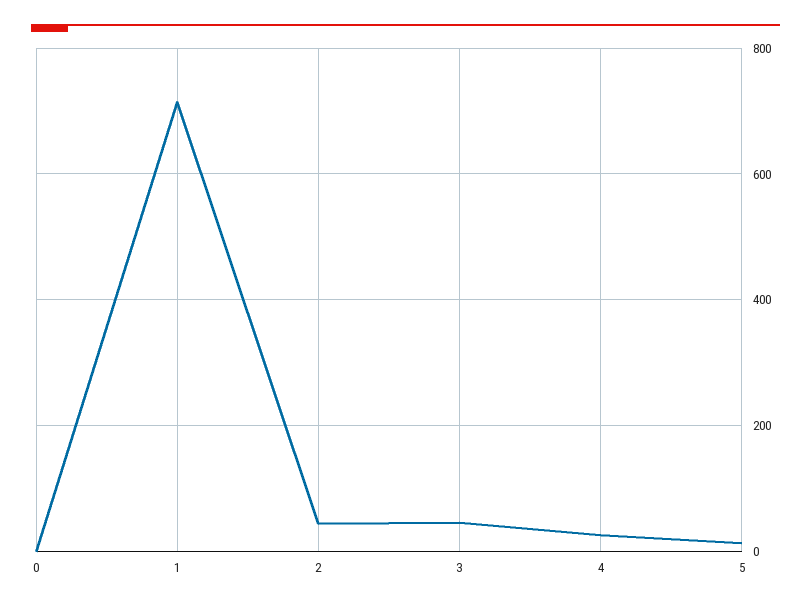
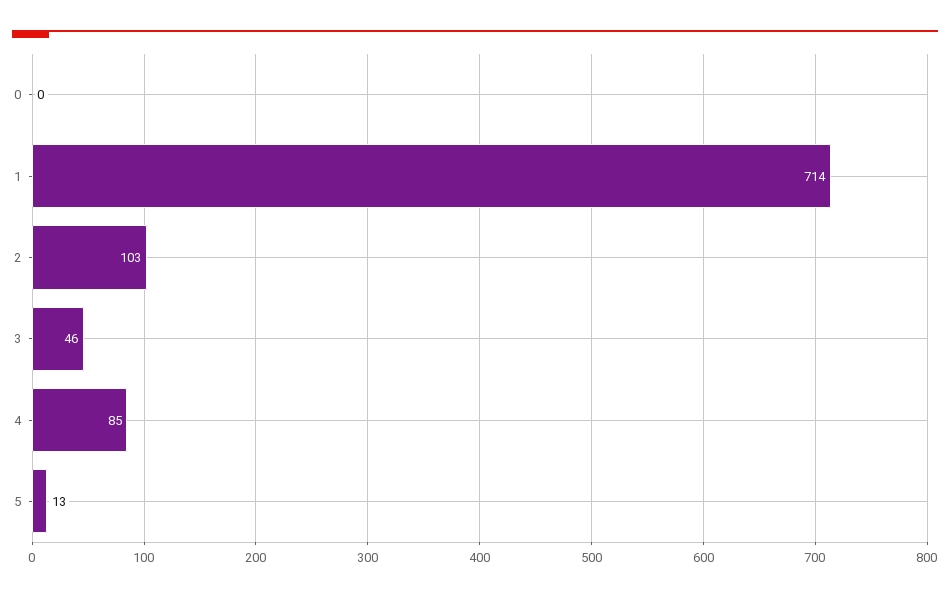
  {
    "0": 0,
    "1": 714,
-   "2": 40,
+   "2": 103,
    "3": 46,
-   "4": 20,
+   "4": 85,
    "5": 13
  }

